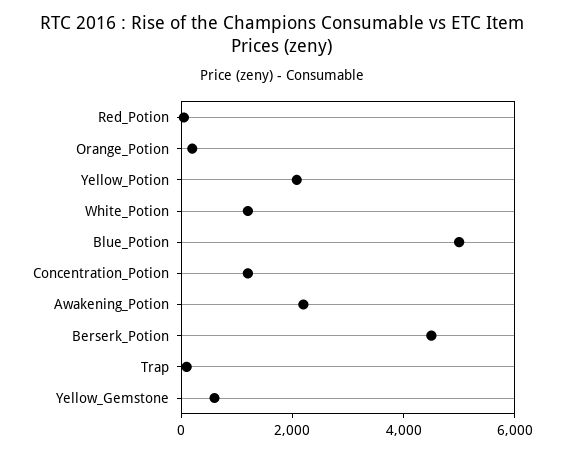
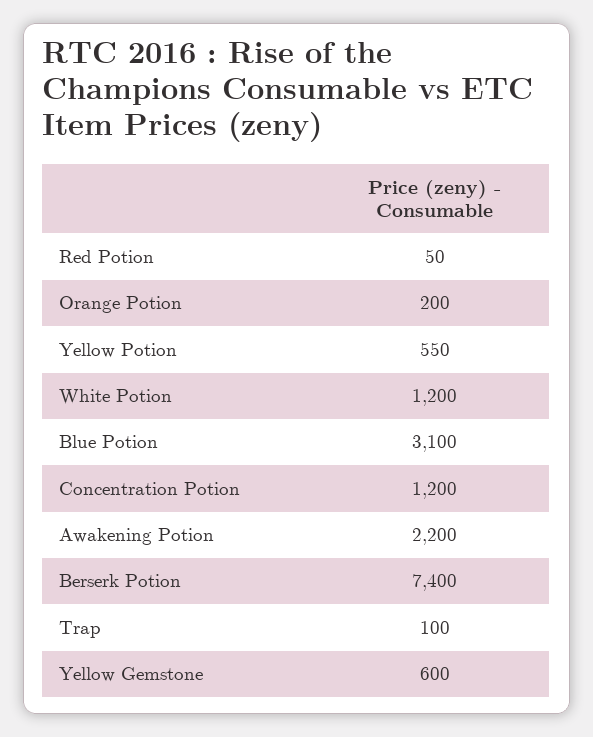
  {
    "Red_Potion": 50,
    "Orange_Potion": 200,
-   "Yellow_Potion": 2000,
+   "Yellow_Potion": 550,
    "White_Potion": 1200,
-   "Blue_Potion": 5000,
+   "Blue_Potion": 3100,
    "Concentration_Potion": 1200,
    "Awakening_Potion": 2200,
-   "Berserk_Potion": 4500,
+   "Berserk_Potion": 7400,
    "Trap": 100,
    "Yellow_Gemstone": 600
  }

